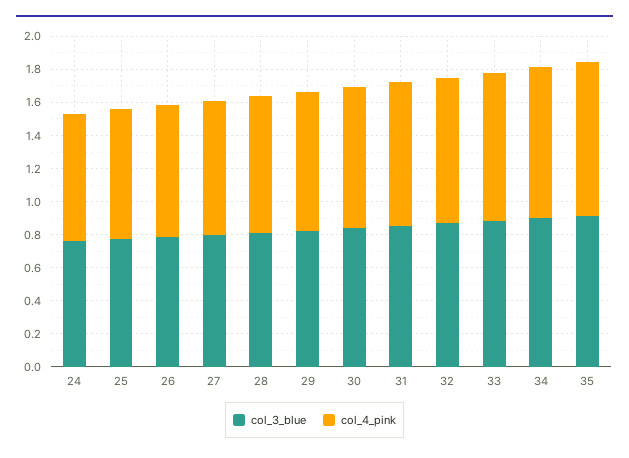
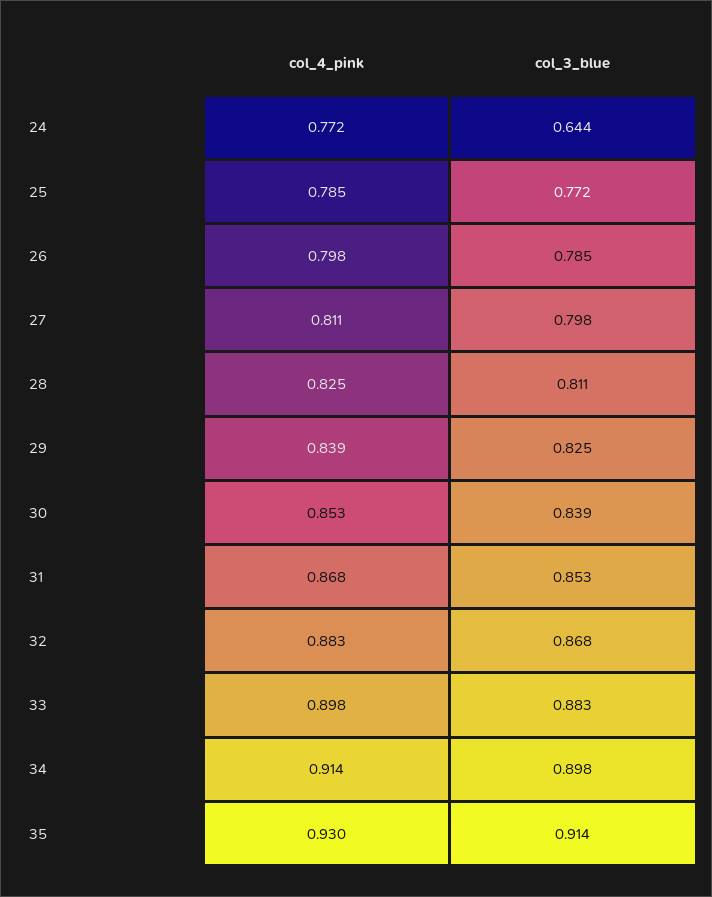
  {
    "col_3_blue": {
-     "24": 0.75,
+     "24": 0.644,
      "25": 0.772,
      "26": 0.785,
      "27": 0.798,
      "28": 0.811,
      "29": 0.825,
      "30": 0.839,
      "31": 0.853,
      "32": 0.868,
      "33": 0.883,
      "34": 0.898,
      "35": 0.914
    },
    "col_4_pink": {
      "24": 0.772,
      "25": 0.785,
      "26": 0.798,
      "27": 0.811,
      "28": 0.825,
      "29": 0.839,
      "30": 0.853,
      "31": 0.868,
      "32": 0.883,
      "33": 0.898,
      "34": 0.914,
      "35": 0.93
    }
  }

